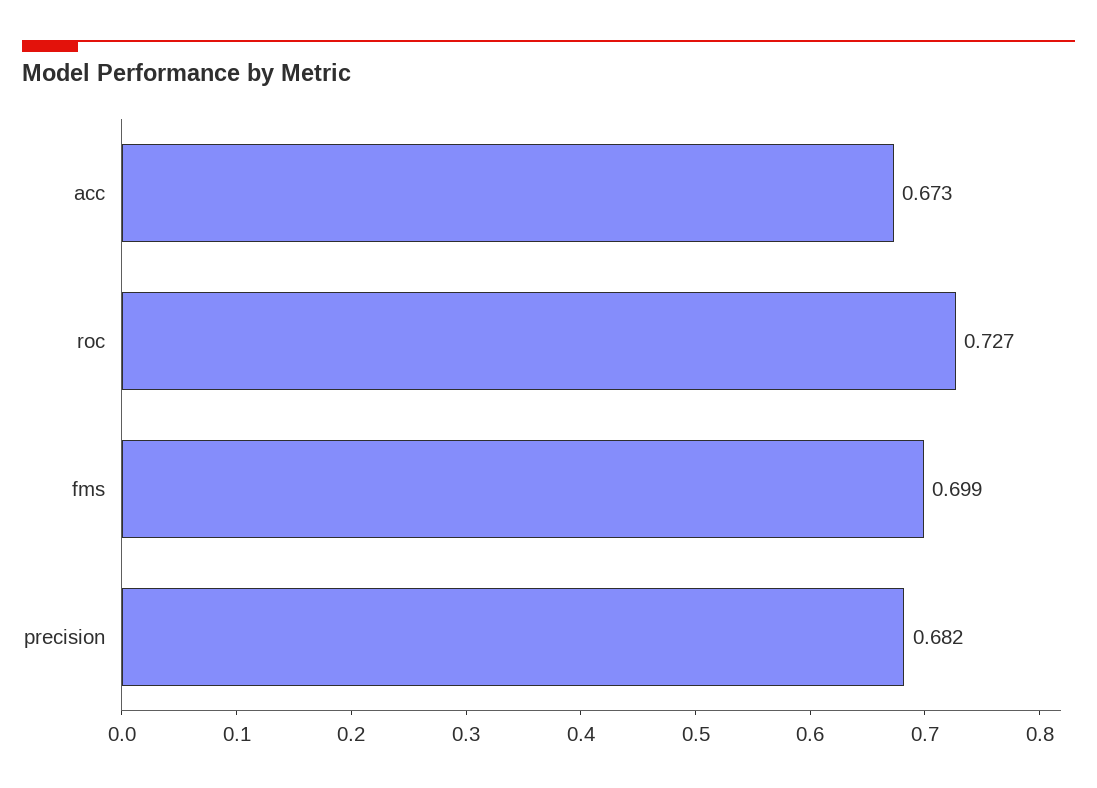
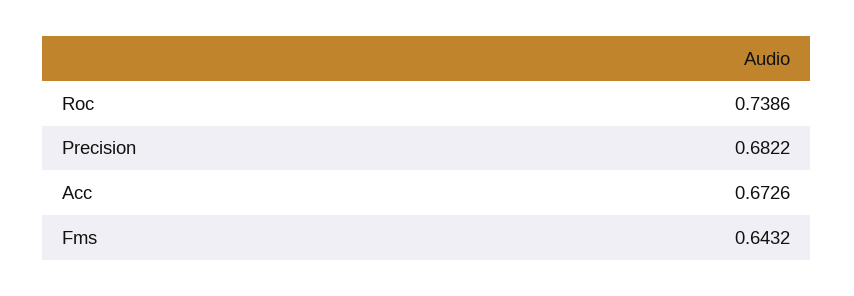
  {
    "acc": 0.6726,
-   "roc": 0.727,
+   "roc": 0.7386,
-   "fms": 0.699,
+   "fms": 0.6432,
    "precision": 0.6822
  }

